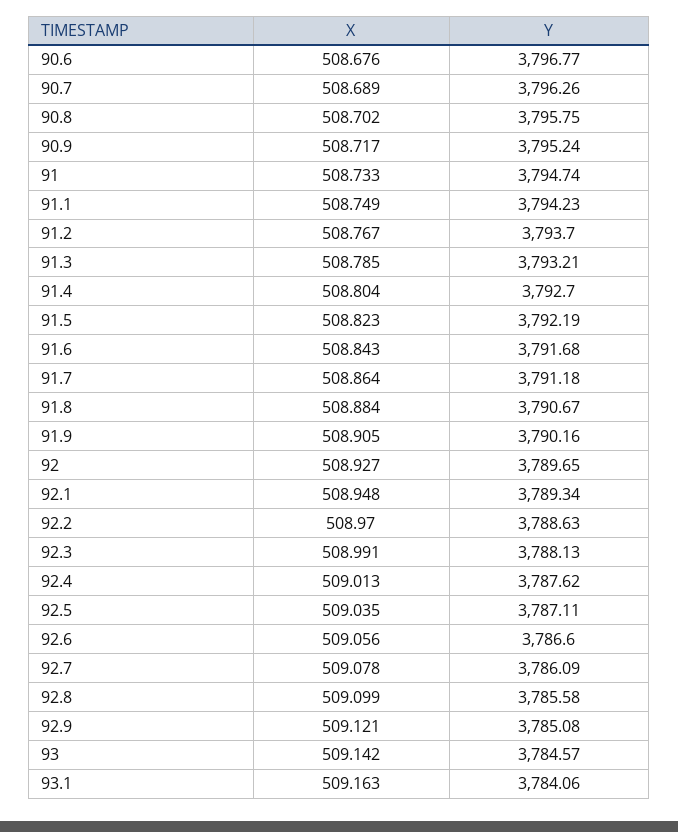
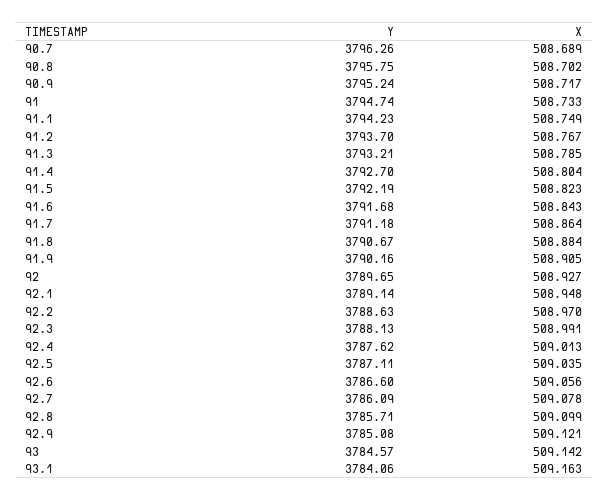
  {
    "X": {
-     "90.6": 508.676,
      "90.7": 508.689,
      "90.8": 508.702,
      "90.9": 508.717,
      "91": 508.733,
      "91.1": 508.749,
      "91.2": 508.767,
      "91.3": 508.785,
      "91.4": 508.804,
      "91.5": 508.823,
      "91.6": 508.843,
      "91.7": 508.864,
      "91.8": 508.884,
      "91.9": 508.905,
      "92": 508.927,
      "92.1": 508.948,
      "92.2": 508.97,
      "92.3": 508.991,
      "92.4": 509.013,
      "92.5": 509.035,
      "92.6": 509.056,
      "92.7": 509.078,
      "92.8": 509.099,
      "92.9": 509.121,
      "93": 509.142,
      "93.1": 509.163
    },
    "Y": {
-     "90.6": 3796.77,
      "90.7": 3796.26,
      "90.8": 3795.75,
      "90.9": 3795.24,
      "91": 3794.74,
      "91.1": 3794.23,
      "91.2": 3793.7,
      "91.3": 3793.21,
      "91.4": 3792.7,
      "91.5": 3792.19,
      "91.6": 3791.68,
      "91.7": 3791.18,
      "91.8": 3790.67,
      "91.9": 3790.16,
      "92": 3789.65,
-     "92.1": 3789.34,
+     "92.1": 3789.14,
      "92.2": 3788.63,
      "92.3": 3788.13,
      "92.4": 3787.62,
      "92.5": 3787.11,
      "92.6": 3786.6,
      "92.7": 3786.09,
-     "92.8": 3785.58,
+     "92.8": 3785.71,
      "92.9": 3785.08,
      "93": 3784.57,
      "93.1": 3784.06
    }
  }

